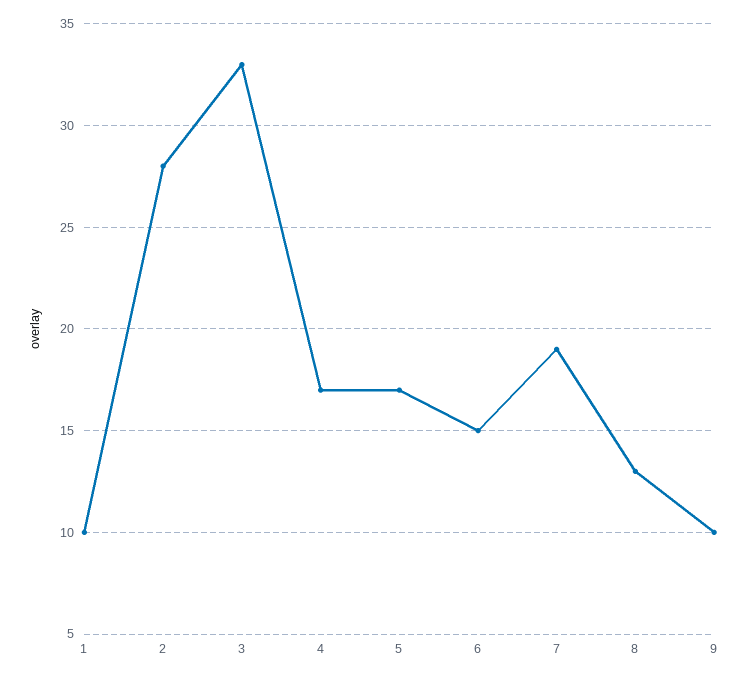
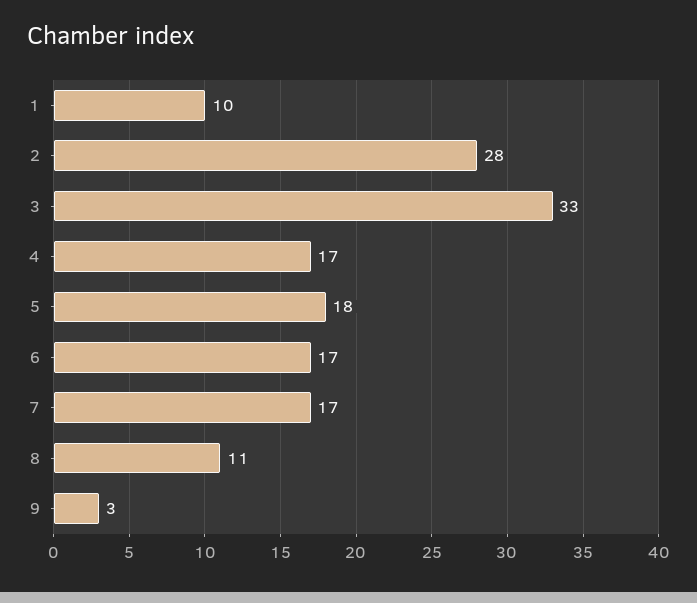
  {
    "1": 10,
    "2": 28,
    "3": 33,
    "4": 17,
-   "5": 17,
+   "5": 18,
-   "6": 15,
+   "6": 17,
-   "7": 19,
+   "7": 17,
-   "8": 13,
+   "8": 11,
-   "9": 10
+   "9": 3
  }

